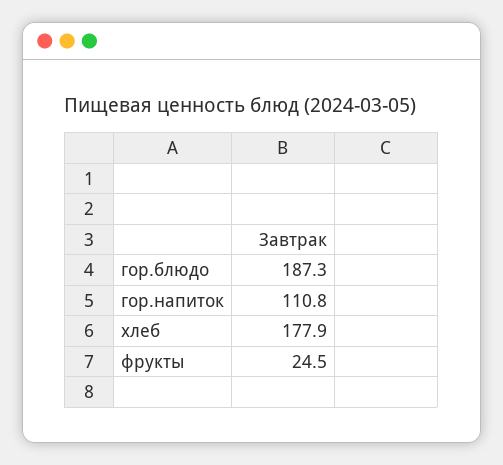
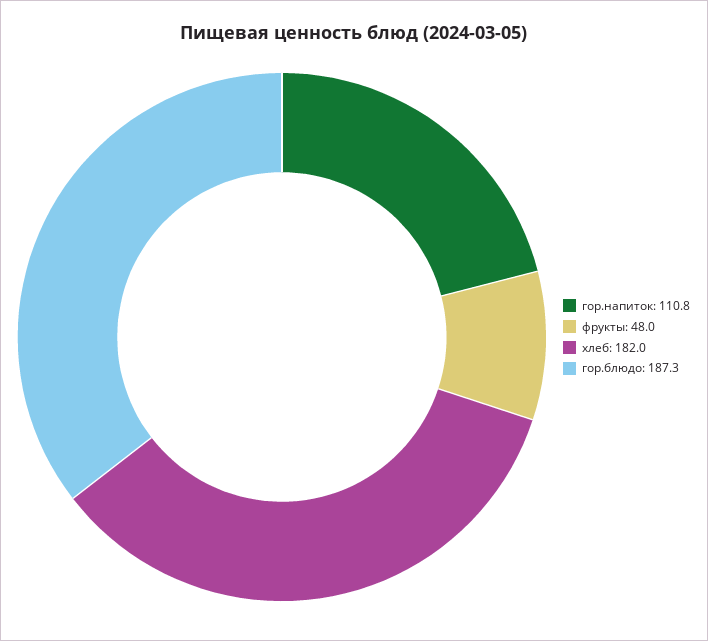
  {
    "гор.блюдо": 187.3,
    "гор.напиток": 110.8,
-   "хлеб": 177.9,
+   "хлеб": 182,
-   "фрукты": 24.5
+   "фрукты": 48
  }

